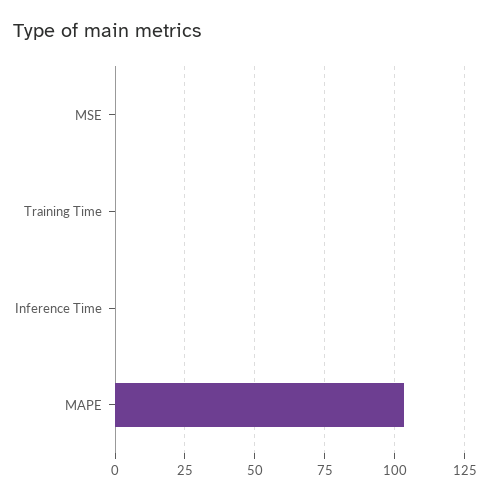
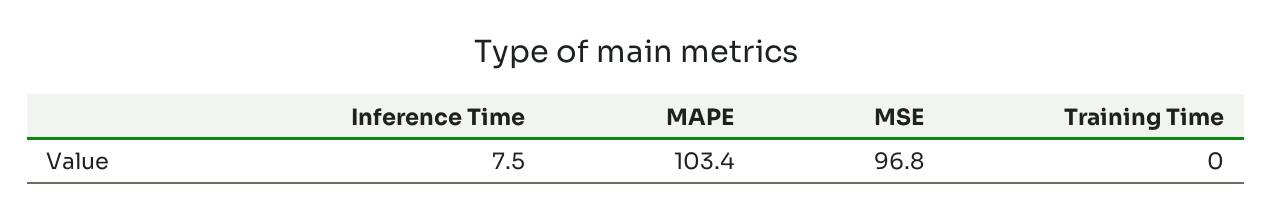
  {
-   "MSE": 0,
+   "MSE": 96.8,
    "Training Time": 0,
-   "Inference Time": 0,
+   "Inference Time": 7.5,
    "MAPE": 103.4
  }

